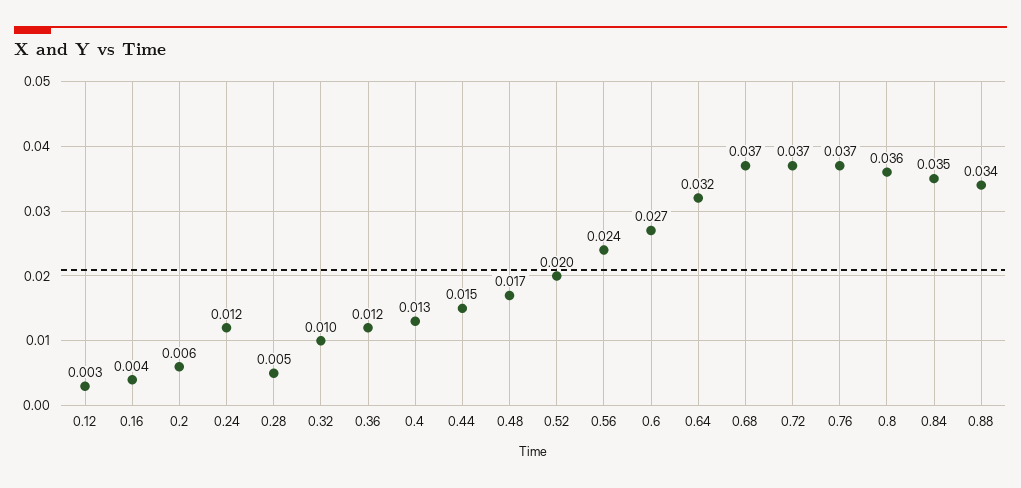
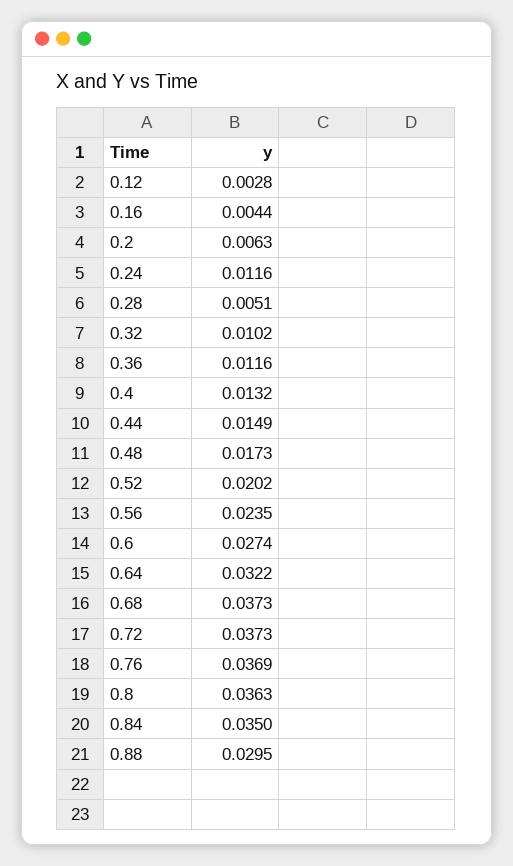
  {
    "0.12": 0.0028,
    "0.16": 0.0044,
    "0.2": 0.0063,
    "0.24": 0.0116,
    "0.28": 0.0051,
    "0.32": 0.0102,
    "0.36": 0.0116,
    "0.4": 0.0132,
    "0.44": 0.0149,
    "0.48": 0.0173,
    "0.52": 0.0202,
    "0.56": 0.0235,
    "0.6": 0.0274,
    "0.64": 0.0322,
    "0.68": 0.0373,
    "0.72": 0.0373,
    "0.76": 0.0369,
    "0.8": 0.0363,
    "0.84": 0.035,
-   "0.88": 0.034
+   "0.88": 0.0295
  }

